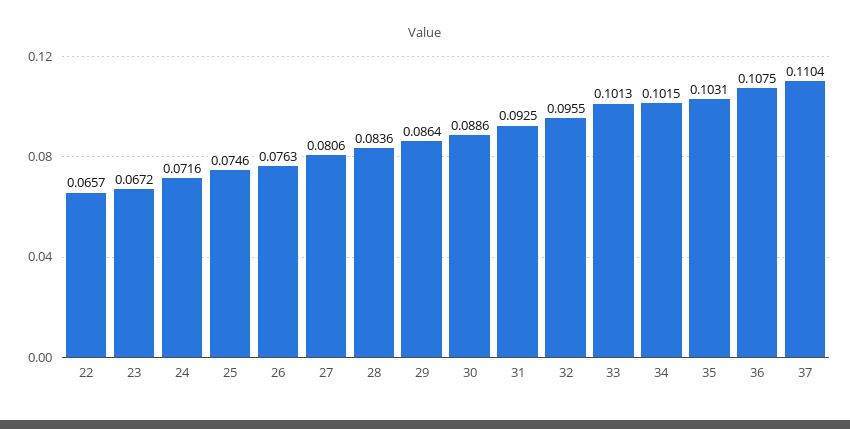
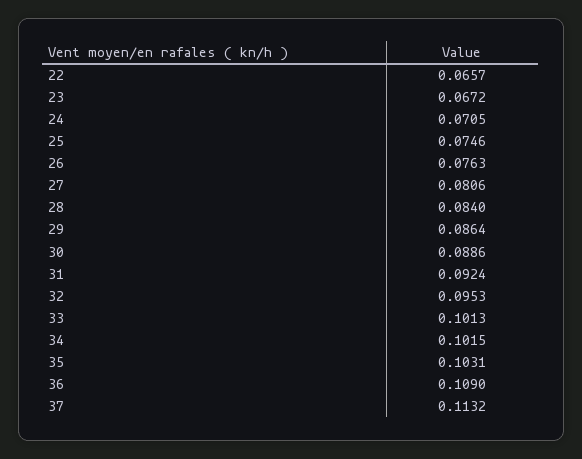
  {
    "22": 0.0657,
    "23": 0.0672,
-   "24": 0.0716,
+   "24": 0.0705,
    "25": 0.0746,
    "26": 0.0763,
    "27": 0.0806,
-   "28": 0.0836,
+   "28": 0.084,
    "29": 0.0864,
    "30": 0.0886,
-   "31": 0.0925,
+   "31": 0.0924,
-   "32": 0.0955,
+   "32": 0.0953,
    "33": 0.1013,
    "34": 0.1015,
    "35": 0.1031,
-   "36": 0.1075,
+   "36": 0.109,
-   "37": 0.1104
+   "37": 0.1132
  }

